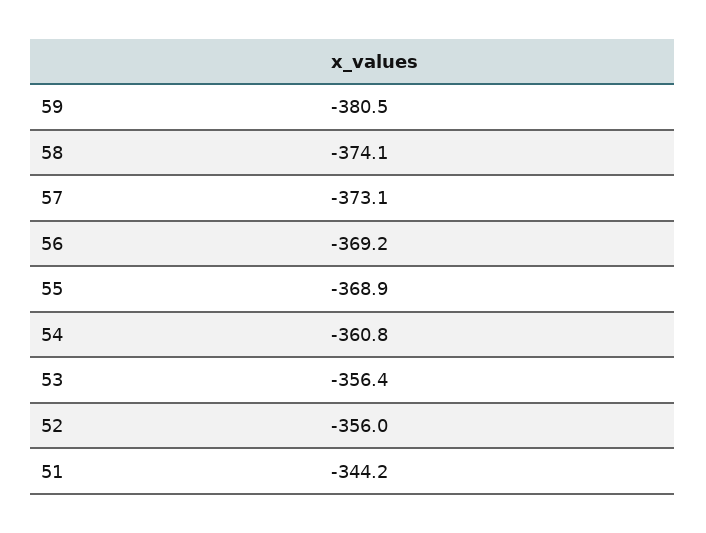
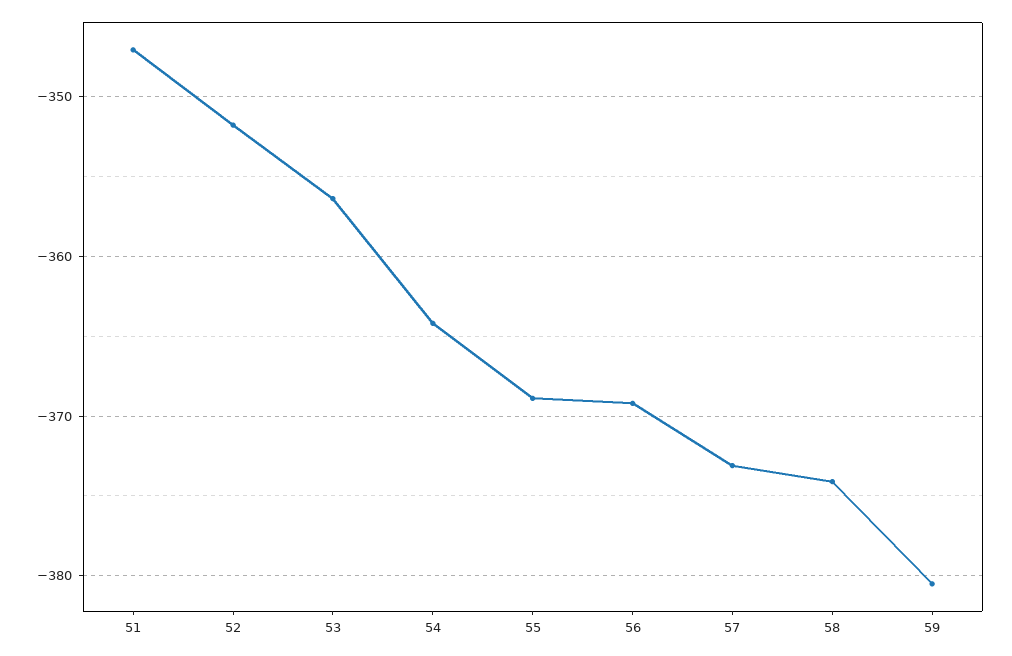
  {
    "59": -380.5,
    "58": -374.1,
    "57": -373.1,
    "56": -369.2,
    "55": -368.9,
-   "54": -360.8,
+   "54": -364,
    "53": -356.4,
-   "52": -356,
+   "52": -352,
-   "51": -344.2
+   "51": -347
  }

